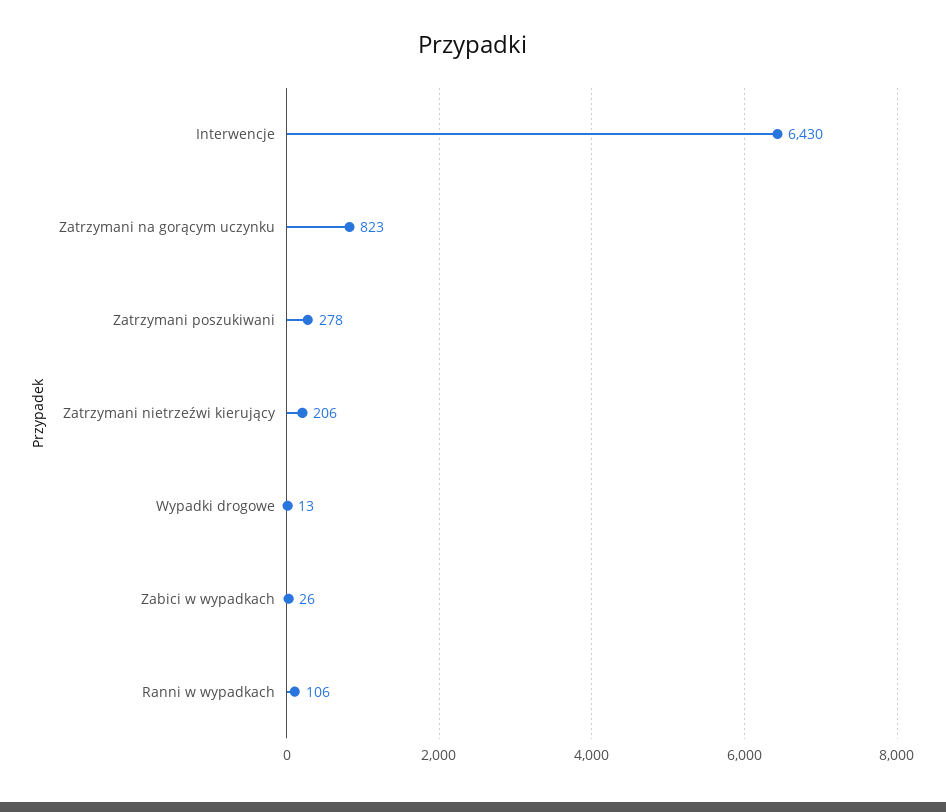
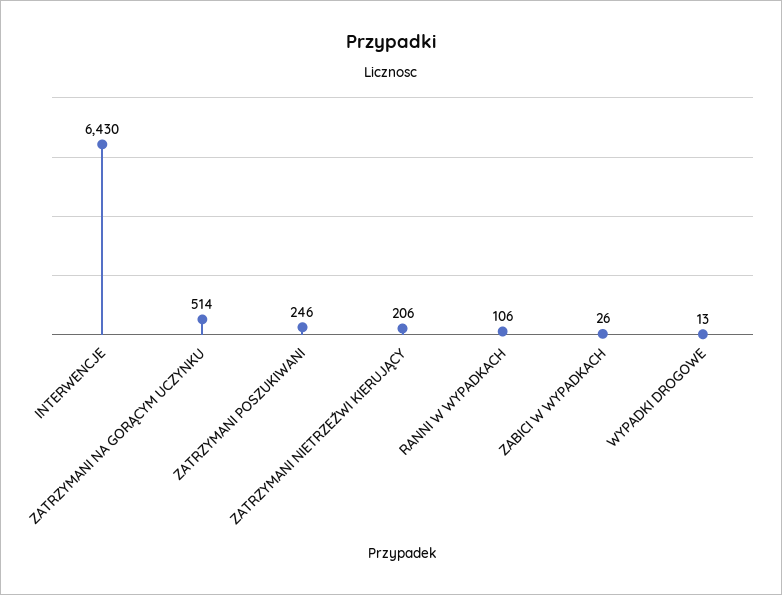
  {
    "Interwencje": 6430,
-   "Zatrzymani na gorącym uczynku": 823,
+   "Zatrzymani na gorącym uczynku": 514,
-   "Zatrzymani poszukiwani": 278,
+   "Zatrzymani poszukiwani": 246,
    "Zatrzymani nietrzeźwi kierujący": 206,
    "Wypadki drogowe": 13,
    "Zabici w wypadkach": 26,
    "Ranni w wypadkach": 106
  }

